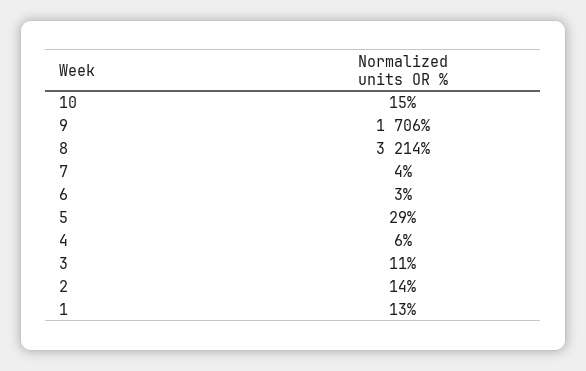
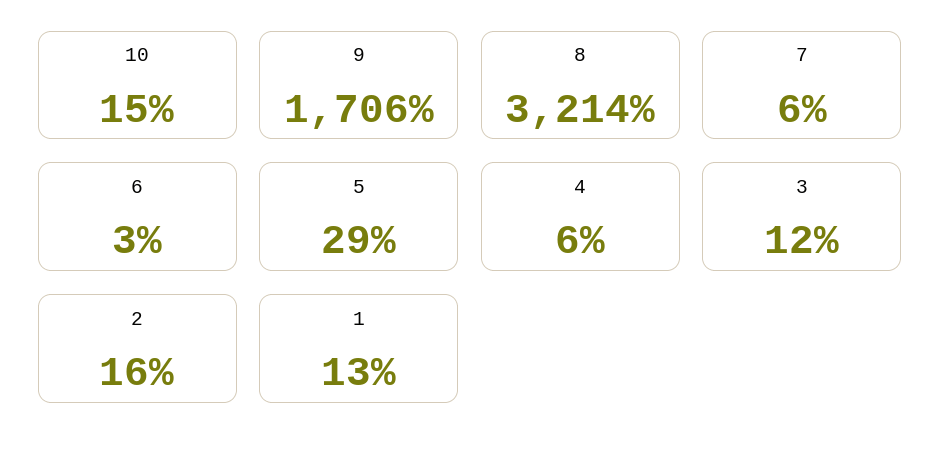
  {
    "10": 15,
    "9": 1706,
    "8": 3214,
-   "7": 4,
+   "7": 6,
    "6": 3,
    "5": 29,
    "4": 6,
-   "3": 11,
+   "3": 12,
-   "2": 14,
+   "2": 16,
    "1": 13
  }

